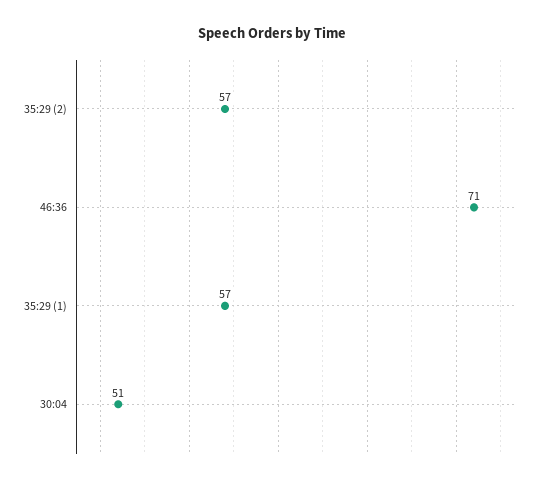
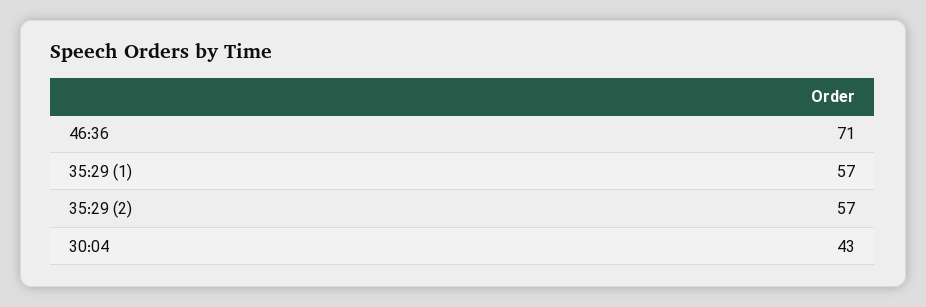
  {
    "35:29 (2)": 57,
    "46:36": 71,
    "35:29 (1)": 57,
-   "30:04": 51
+   "30:04": 43
  }

